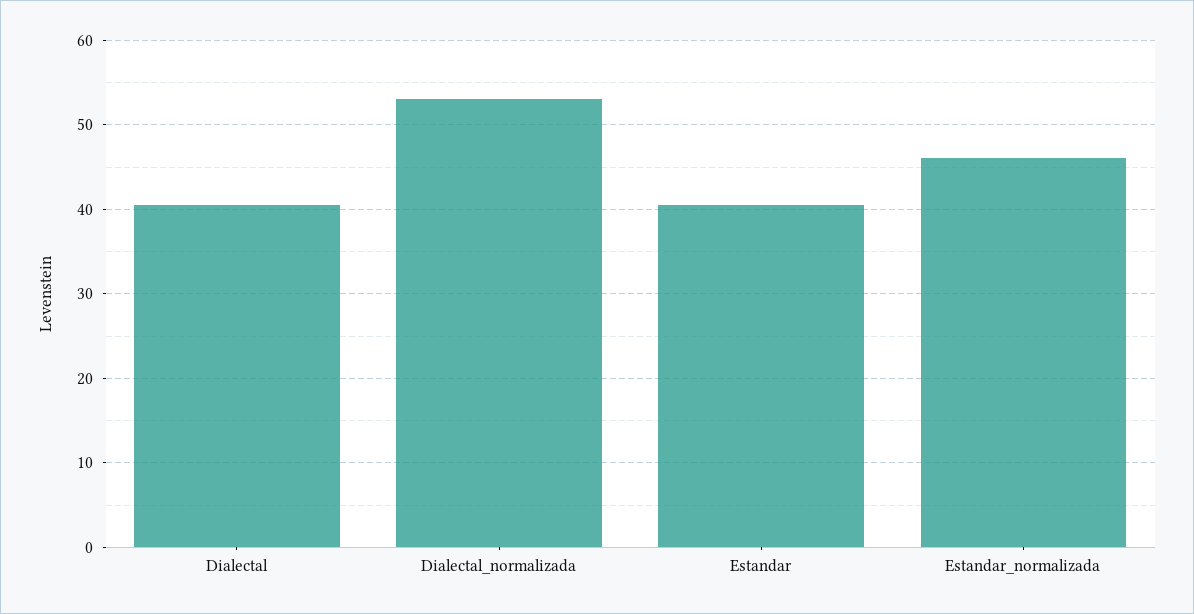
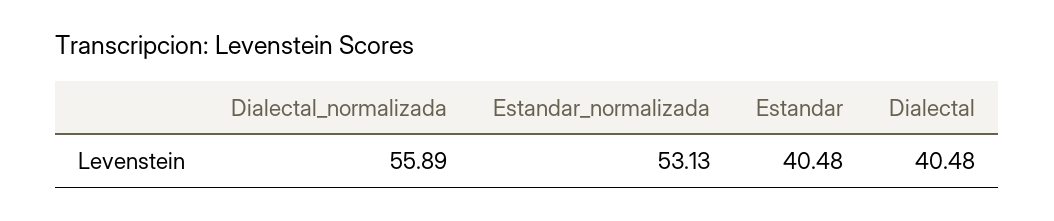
  {
    "Dialectal": 40.48,
-   "Dialectal_normalizada": 53,
+   "Dialectal_normalizada": 55.89,
    "Estandar": 40.48,
-   "Estandar_normalizada": 46
+   "Estandar_normalizada": 53.13
  }

